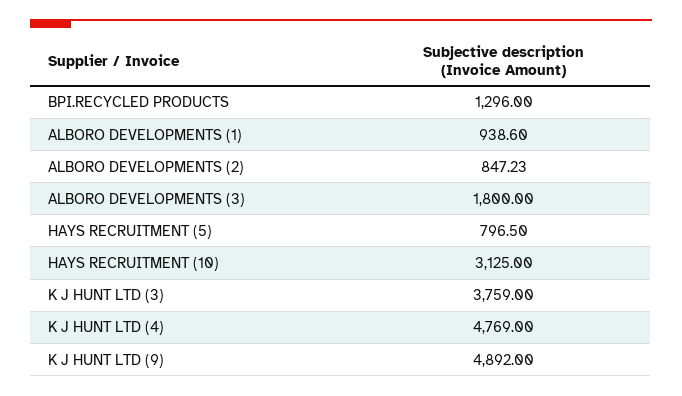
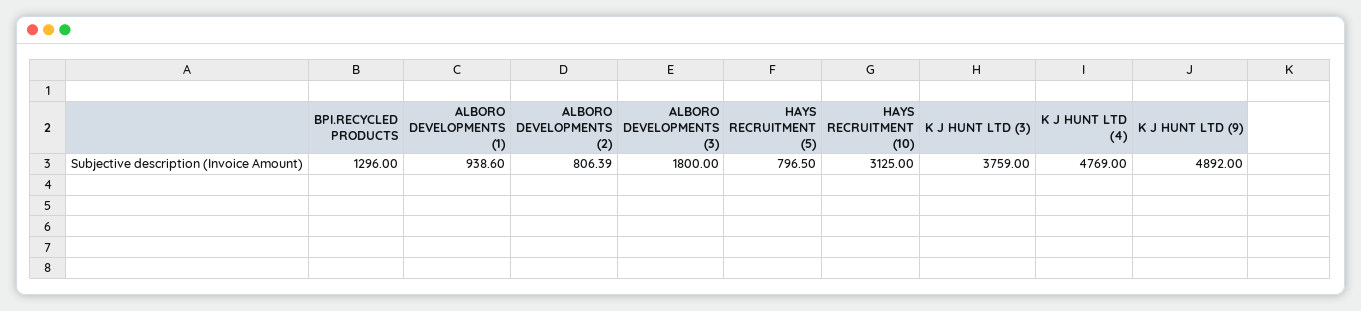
  {
    "BPI.RECYCLED PRODUCTS": 1296,
    "ALBORO DEVELOPMENTS (1)": 938.6,
-   "ALBORO DEVELOPMENTS (2)": 847.23,
+   "ALBORO DEVELOPMENTS (2)": 806.39,
    "ALBORO DEVELOPMENTS (3)": 1800,
    "HAYS RECRUITMENT (5)": 796.5,
    "HAYS RECRUITMENT (10)": 3125,
    "K J HUNT LTD (3)": 3759,
    "K J HUNT LTD (4)": 4769,
    "K J HUNT LTD (9)": 4892
  }

